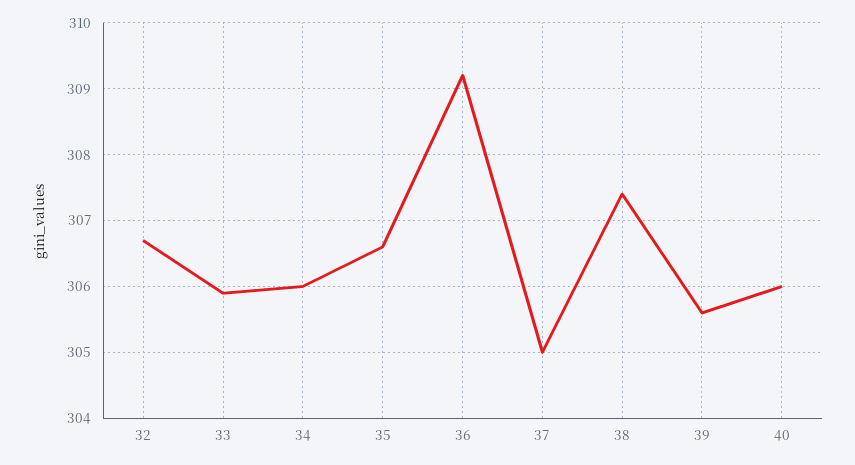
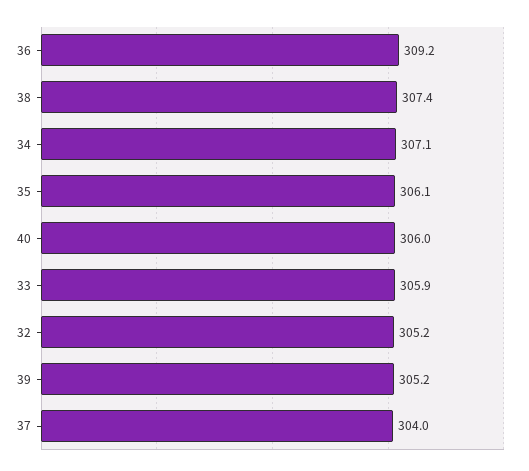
  {
-   "32": 306.7,
+   "32": 305.2,
    "33": 305.9,
-   "34": 306,
+   "34": 307.1,
-   "35": 306.6,
+   "35": 306.1,
    "36": 309.2,
-   "37": 305,
+   "37": 304,
    "38": 307.4,
-   "39": 305.6,
+   "39": 305.2,
    "40": 306
  }

